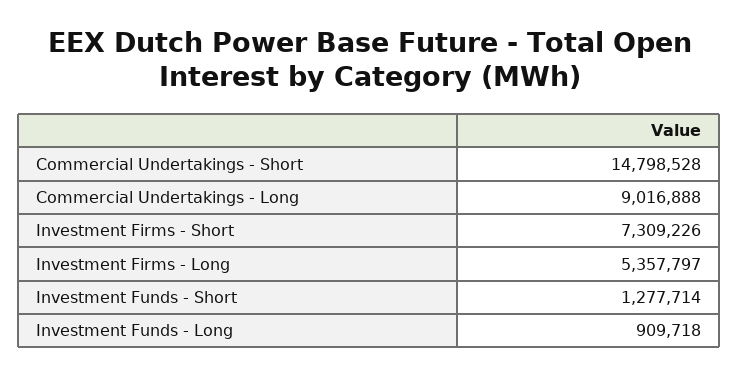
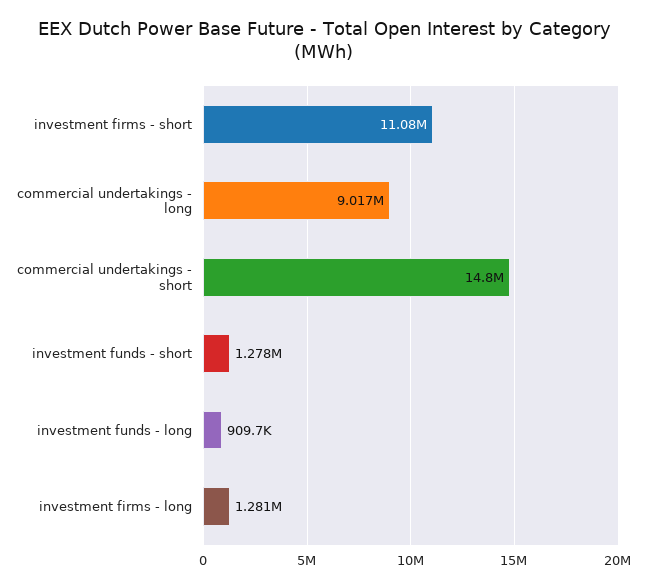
  {
    "Commercial Undertakings - Short": 14798528,
    "Commercial Undertakings - Long": 9016888,
-   "Investment Firms - Short": 7309226,
+   "Investment Firms - Short": 11080000,
-   "Investment Firms - Long": 5357797,
+   "Investment Firms - Long": 1281000,
    "Investment Funds - Short": 1277714,
    "Investment Funds - Long": 909718
  }

